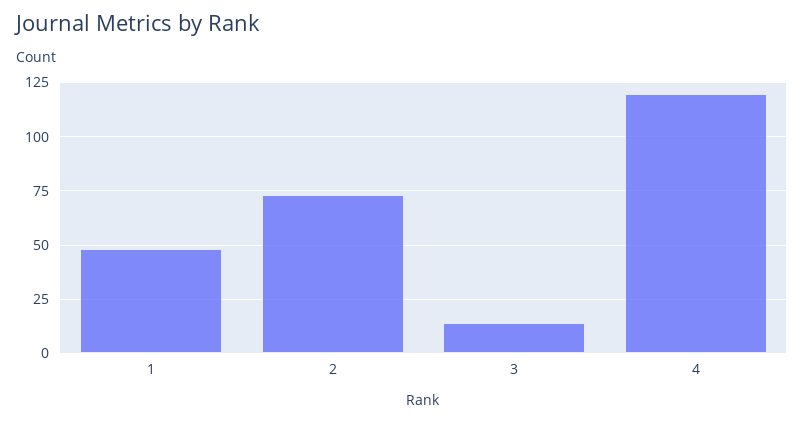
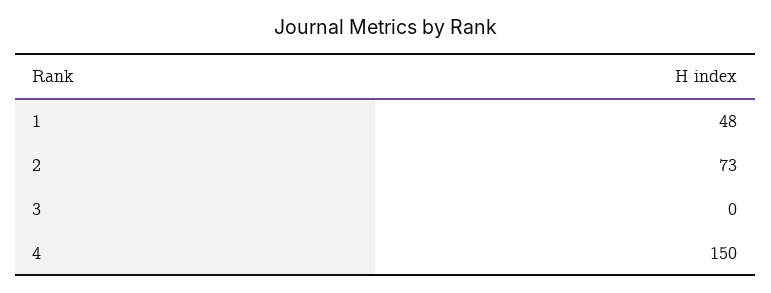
  {
    "1": 48,
    "2": 73,
-   "3": 15,
+   "3": 0,
-   "4": 120
+   "4": 150
  }

